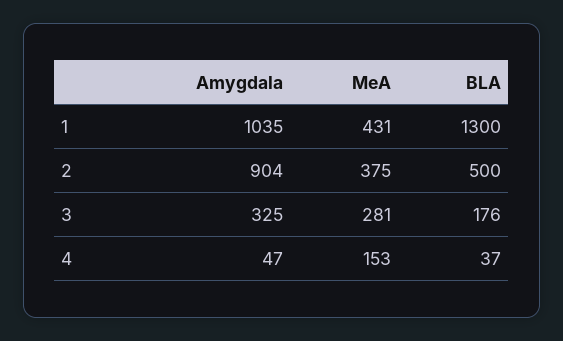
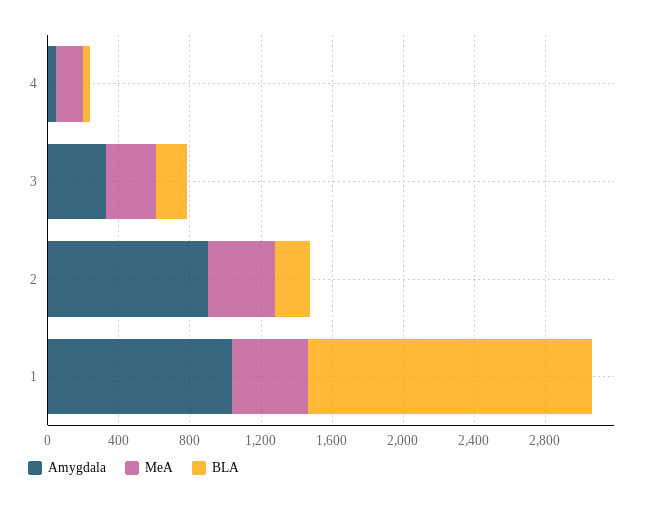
  {
    "Amygdala": {
      "1": 1035,
      "2": 904,
      "3": 325,
      "4": 47
    },
    "MeA": {
      "1": 431,
      "2": 375,
      "3": 281,
      "4": 153
    },
    "BLA": {
-     "1": 1300,
+     "1": 1600,
-     "2": 500,
+     "2": 200,
      "3": 176,
      "4": 37
    }
  }

